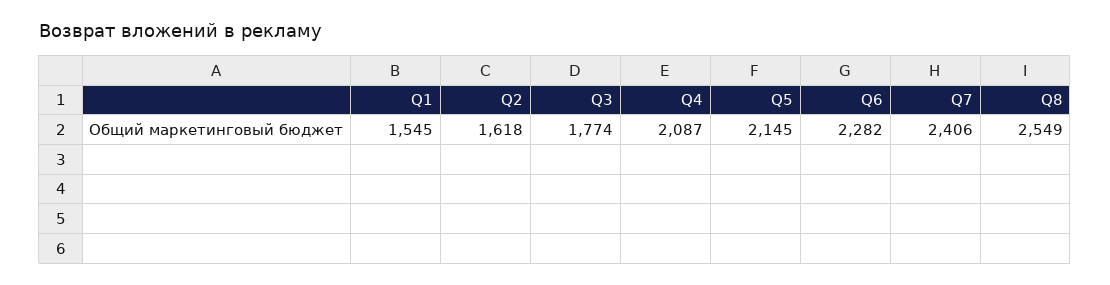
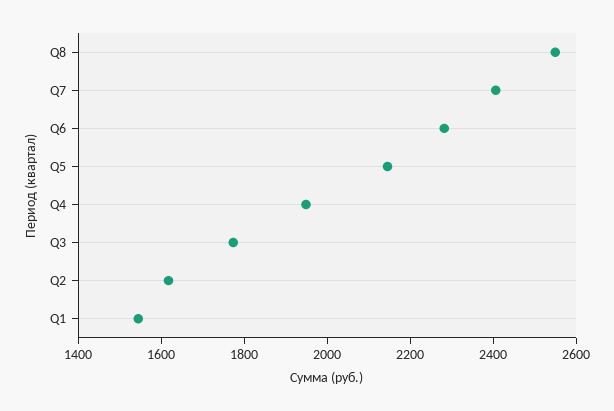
  {
    "Q1": 1545,
    "Q2": 1618,
    "Q3": 1774,
-   "Q4": 2087,
+   "Q4": 1950,
    "Q5": 2145,
    "Q6": 2282,
    "Q7": 2406,
    "Q8": 2549
  }

